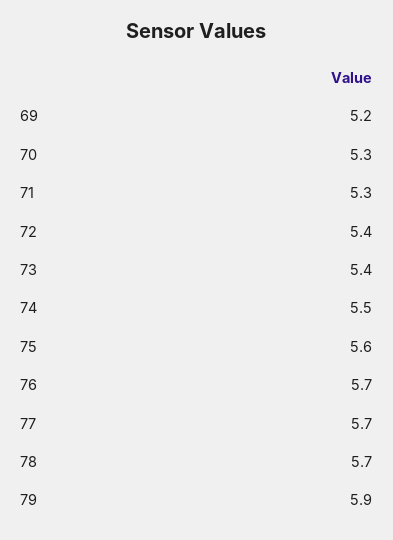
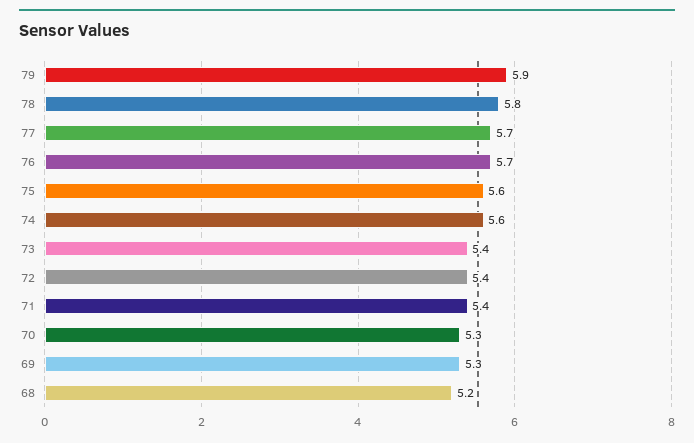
  {
-   "69": 5.2,
+   "69": 5.3,
    "70": 5.3,
-   "71": 5.3,
+   "71": 5.4,
    "72": 5.4,
    "73": 5.4,
-   "74": 5.5,
+   "74": 5.6,
    "75": 5.6,
    "76": 5.7,
    "77": 5.7,
-   "78": 5.7,
+   "78": 5.8,
-   "79": 5.9
+   "79": 5.9,
+   "68": 5.2
  }

